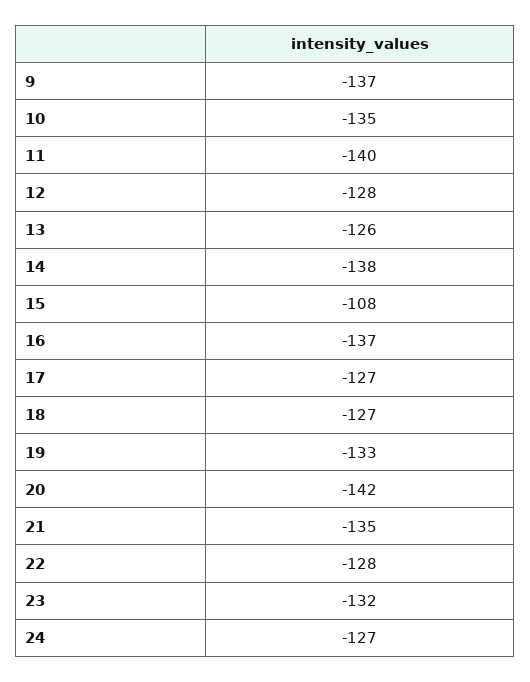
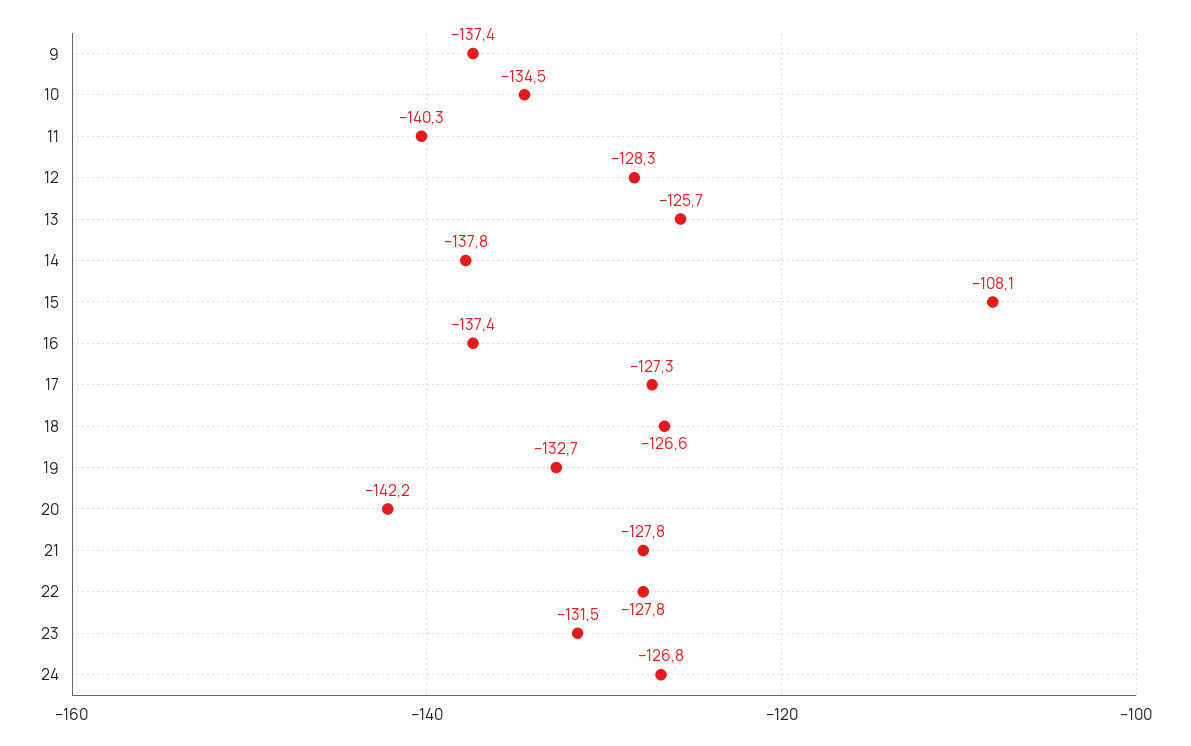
  {
    "9": -137.4,
    "10": -134.5,
    "11": -140.3,
    "12": -128.3,
    "13": -125.7,
    "14": -137.8,
    "15": -108.1,
    "16": -137.4,
    "17": -127.3,
    "18": -126.6,
    "19": -132.7,
    "20": -142.2,
-   "21": -135,
+   "21": -127.8,
    "22": -127.8,
    "23": -131.5,
    "24": -126.8
  }

